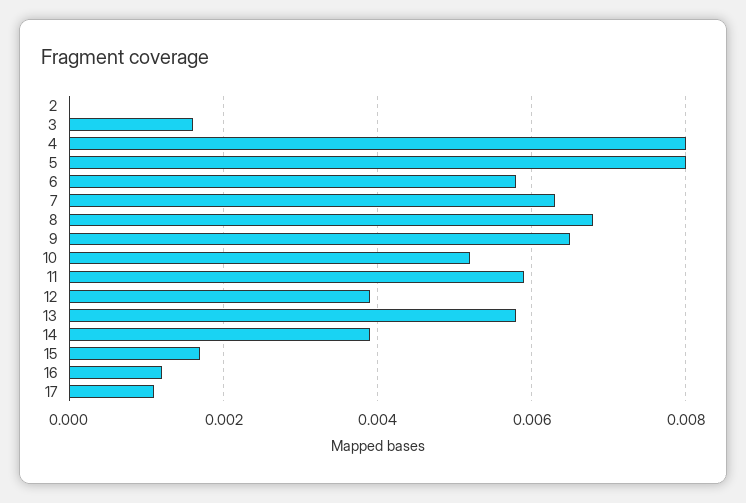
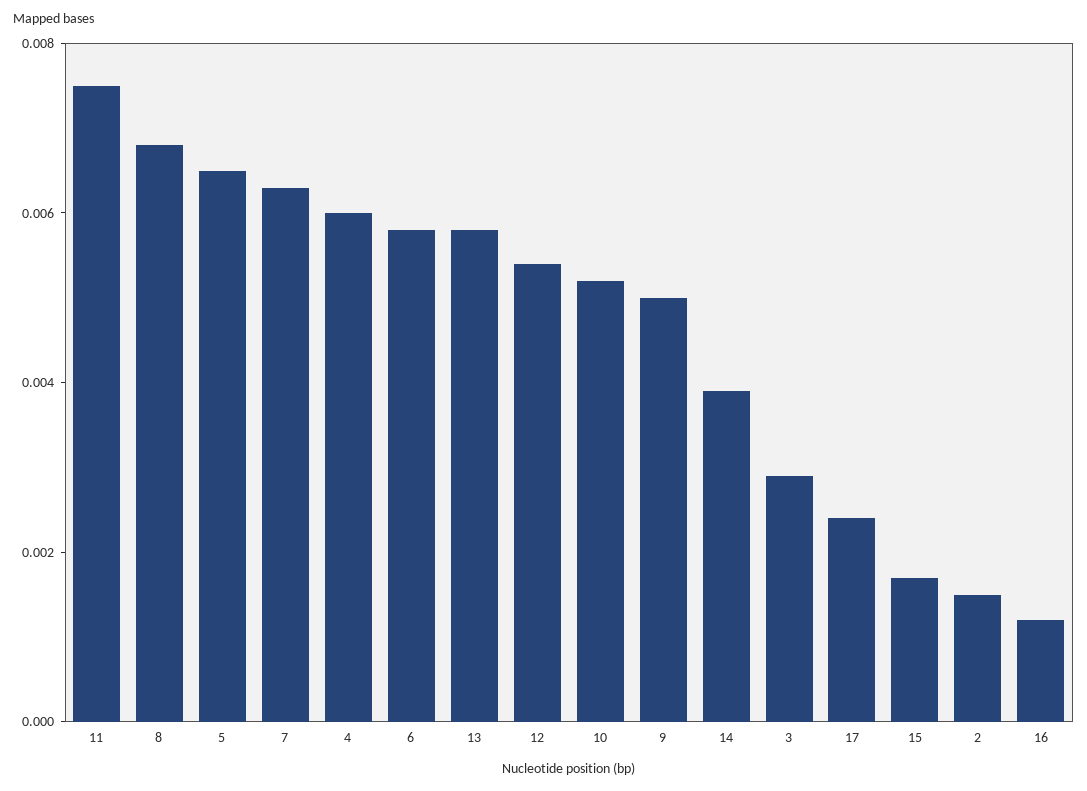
  {
-   "2": 0,
+   "2": 0.0015,
-   "3": 0.0015,
+   "3": 0.003,
-   "4": 0.008,
+   "4": 0.006,
-   "5": 0.008,
+   "5": 0.0065,
    "6": 0.006,
    "7": 0.0065,
    "8": 0.007,
-   "9": 0.0065,
+   "9": 0.005,
    "10": 0.005,
-   "11": 0.006,
+   "11": 0.0075,
-   "12": 0.004,
+   "12": 0.0055,
    "13": 0.006,
    "14": 0.004,
    "15": 0.0015,
    "16": 0.001,
-   "17": 0.001
+   "17": 0.0025
  }

